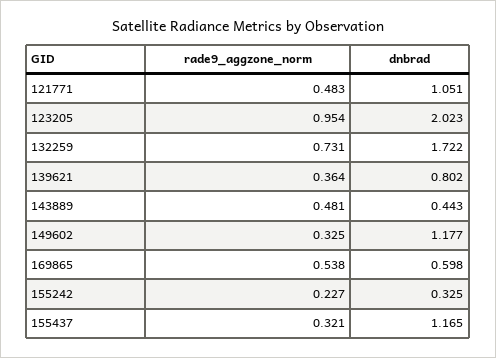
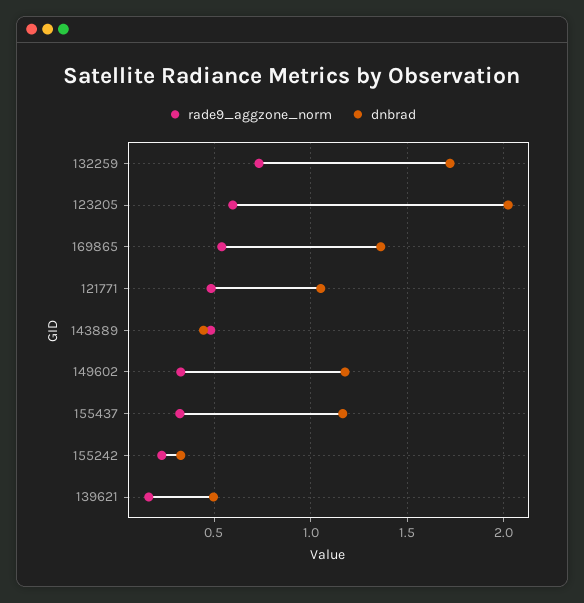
  {
    "rade9_aggzone_norm": {
      "121771": 0.483,
-     "123205": 0.954,
+     "123205": 0.6,
      "132259": 0.731,
-     "139621": 0.364,
+     "139621": 0.15,
      "143889": 0.481,
      "149602": 0.325,
      "169865": 0.538,
      "155242": 0.227,
      "155437": 0.321
    },
    "dnbrad": {
      "121771": 1.051,
      "123205": 2.023,
      "132259": 1.722,
-     "139621": 0.802,
+     "139621": 0.5,
      "143889": 0.443,
      "149602": 1.177,
-     "169865": 0.598,
+     "169865": 1.35,
      "155242": 0.325,
      "155437": 1.165
    }
  }

